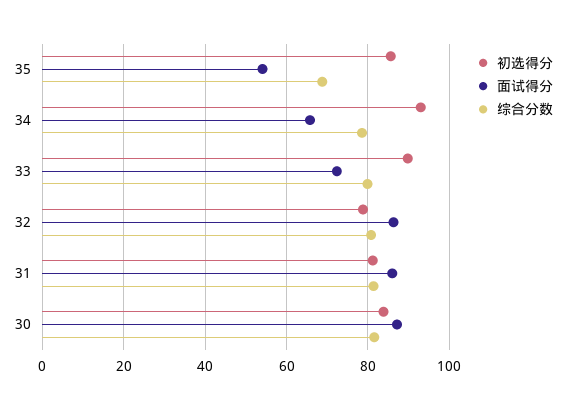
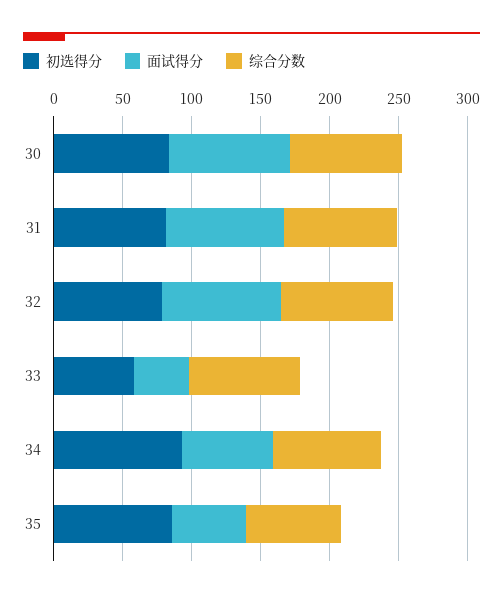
  {
    "初选得分": {
      "35": 86,
      "34": 94,
-     "33": 90,
+     "33": 60,
      "32": 78,
      "31": 82,
      "30": 84
    },
    "面试得分": {
      "35": 54,
      "34": 66,
-     "33": 72,
+     "33": 40,
      "32": 86,
      "31": 86,
      "30": 88
    },
    "综合分数": {
      "35": 68,
      "34": 78,
      "33": 80,
      "32": 80,
      "31": 82,
      "30": 82
    }
  }

